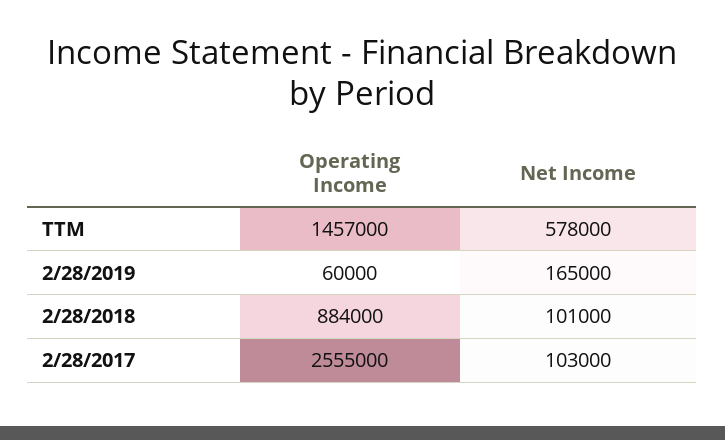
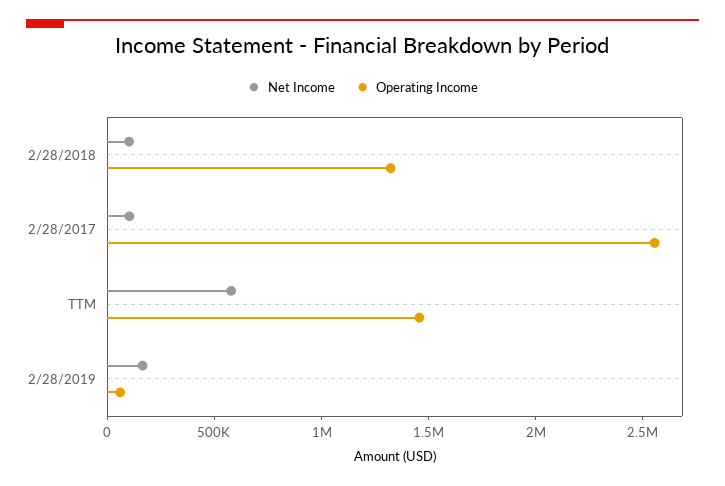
  {
    "Operating Income": {
      "TTM": 1457000,
      "2/28/2019": 60000,
-     "2/28/2018": 884000,
+     "2/28/2018": 1300000,
      "2/28/2017": 2555000
    },
    "Net Income": {
      "TTM": 578000,
      "2/28/2019": 165000,
      "2/28/2018": 101000,
      "2/28/2017": 103000
    }
  }

